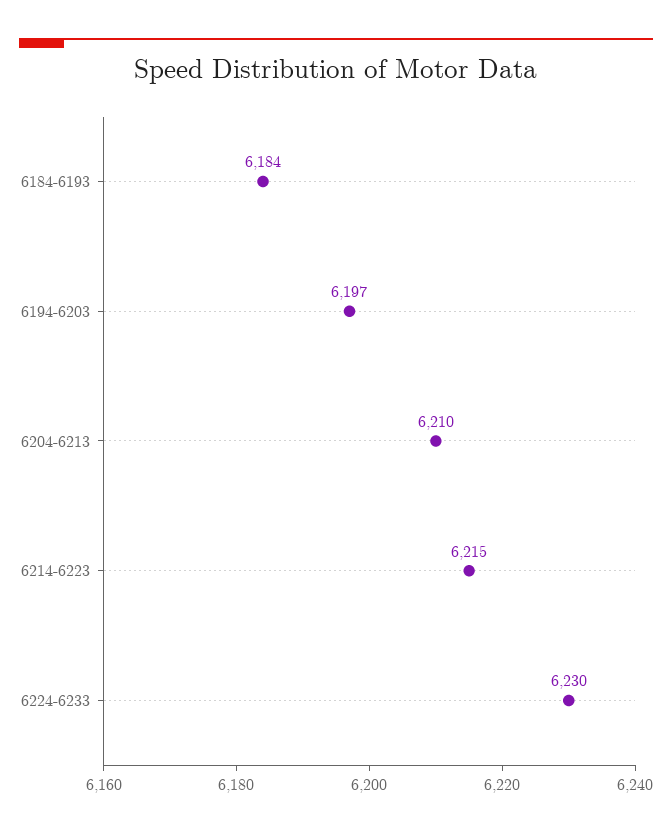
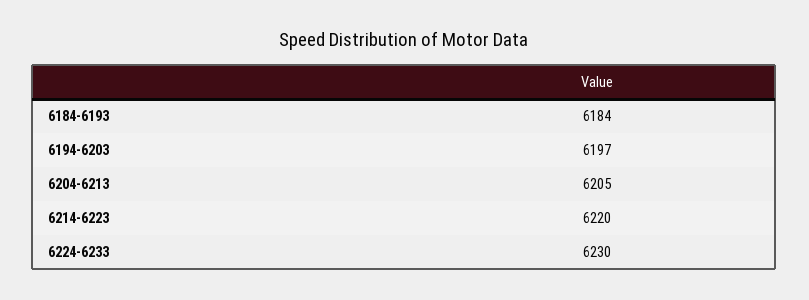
  {
    "6184-6193": 6184,
    "6194-6203": 6197,
-   "6204-6213": 6210,
+   "6204-6213": 6205,
-   "6214-6223": 6215,
+   "6214-6223": 6220,
    "6224-6233": 6230
  }

